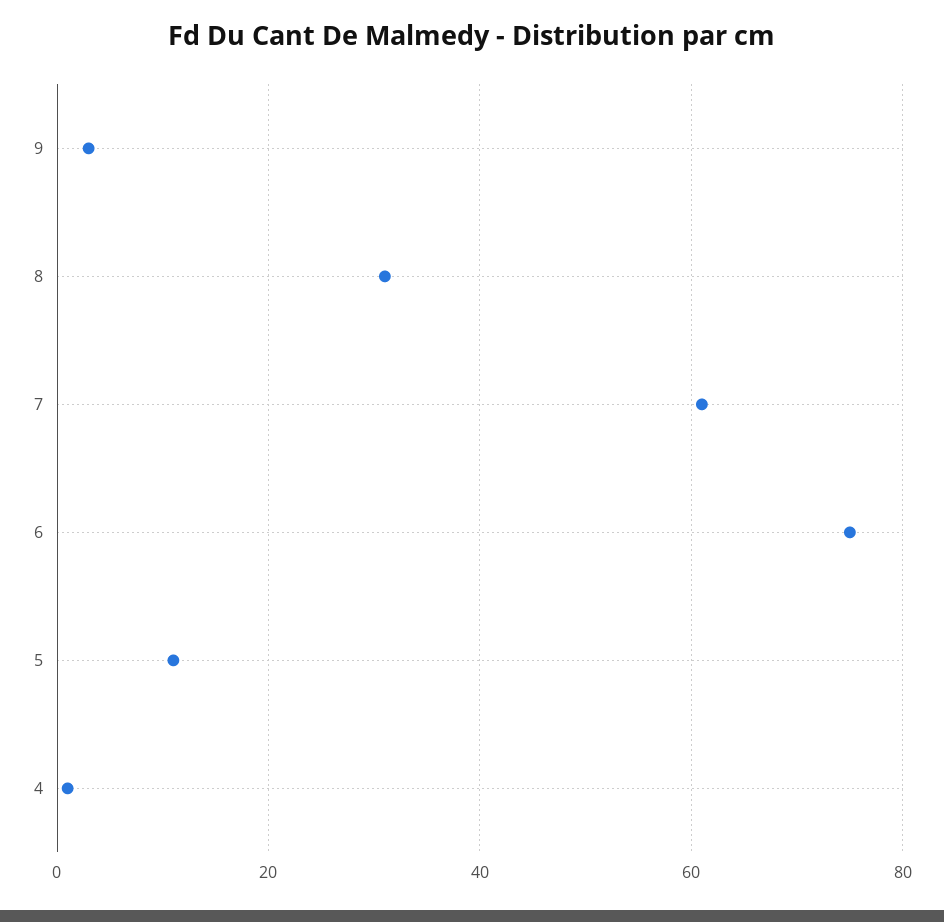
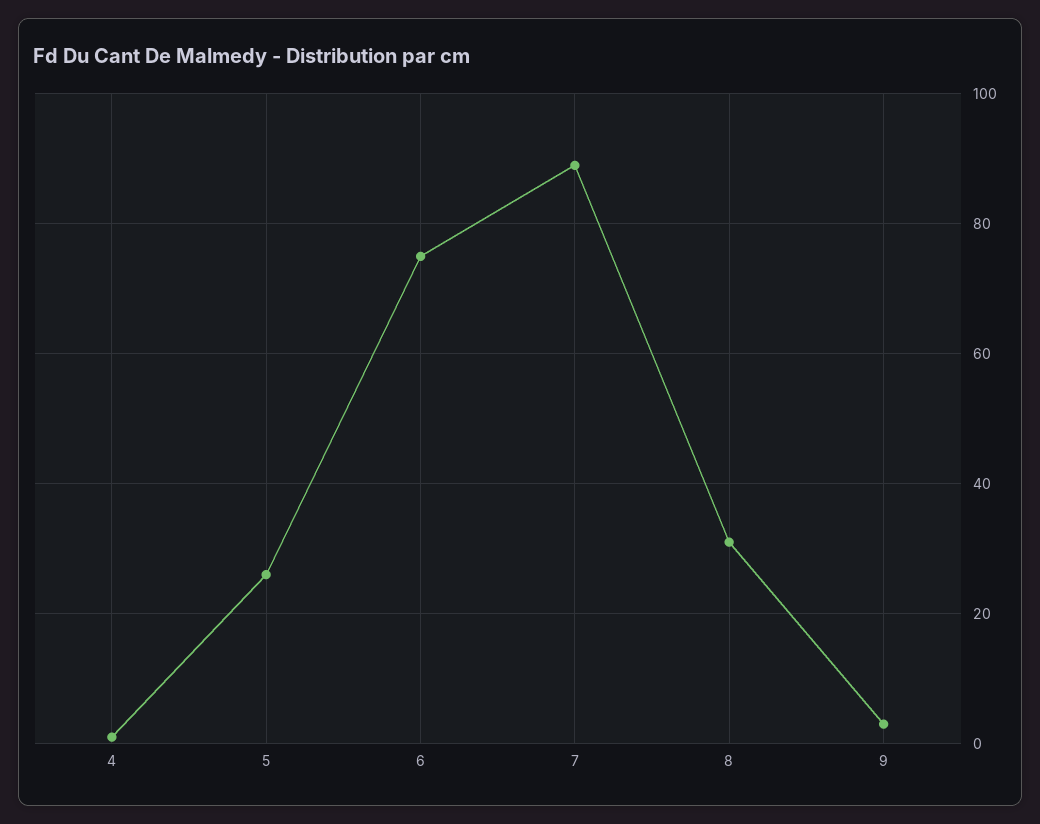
  {
    "9": 5,
    "8": 30,
-   "7": 60,
+   "7": 90,
    "6": 75,
-   "5": 10,
+   "5": 25,
    "4": 0
  }

